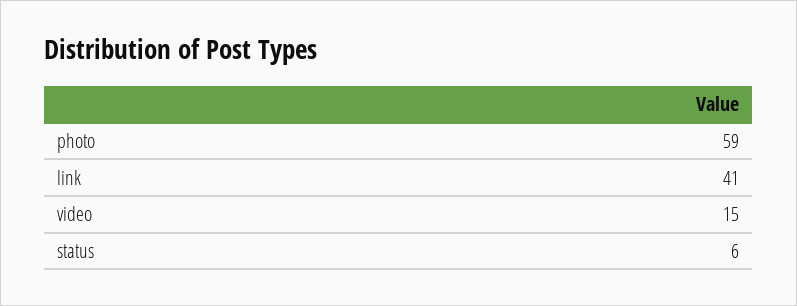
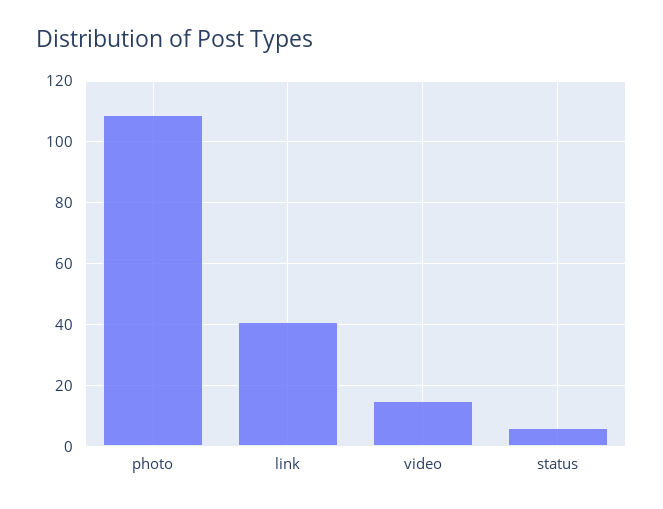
  {
-   "photo": 59,
+   "photo": 110,
    "link": 41,
    "video": 15,
    "status": 6
  }

